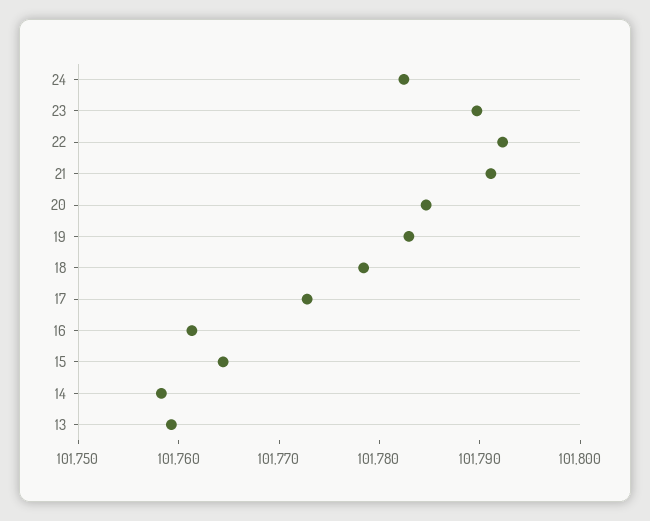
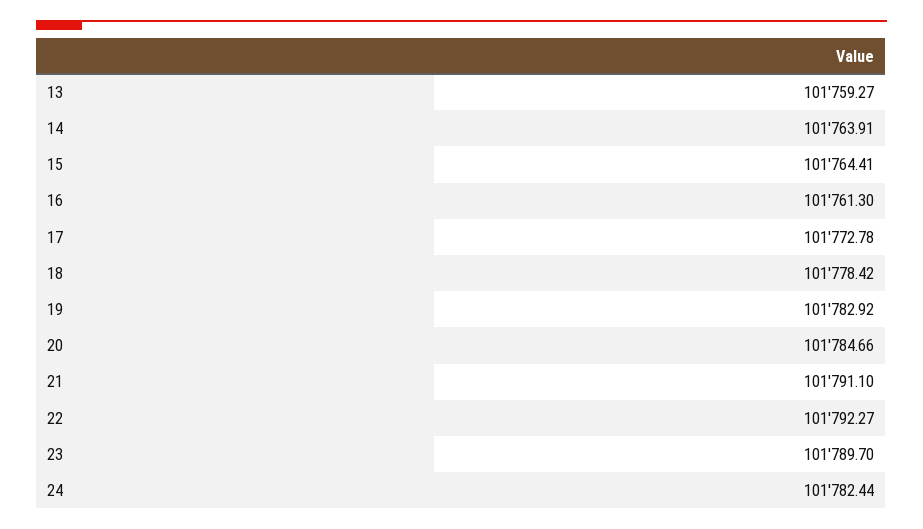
  {
    "24": 101782.44,
    "23": 101789.7,
    "22": 101792.27,
    "21": 101791.1,
    "20": 101784.66,
    "19": 101782.92,
    "18": 101778.42,
    "17": 101772.78,
    "16": 101761.3,
    "15": 101764.41,
-   "14": 101758,
+   "14": 101763.91,
    "13": 101759.27
  }

